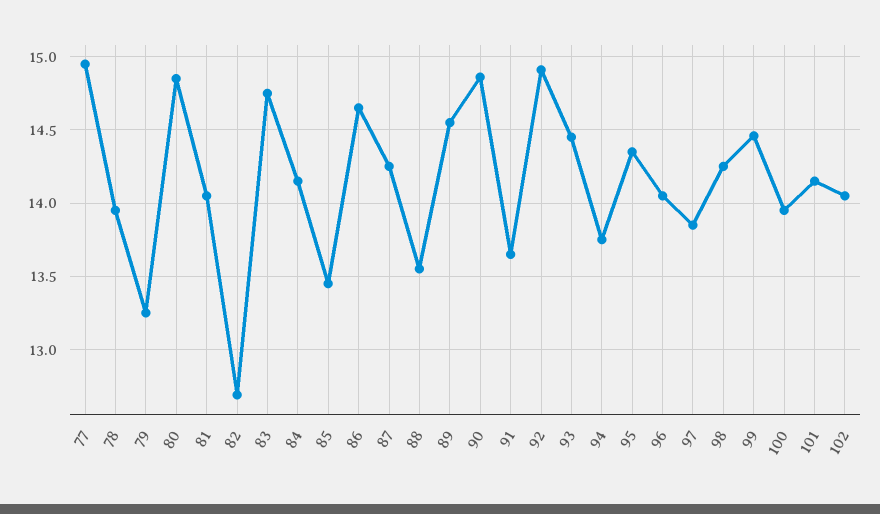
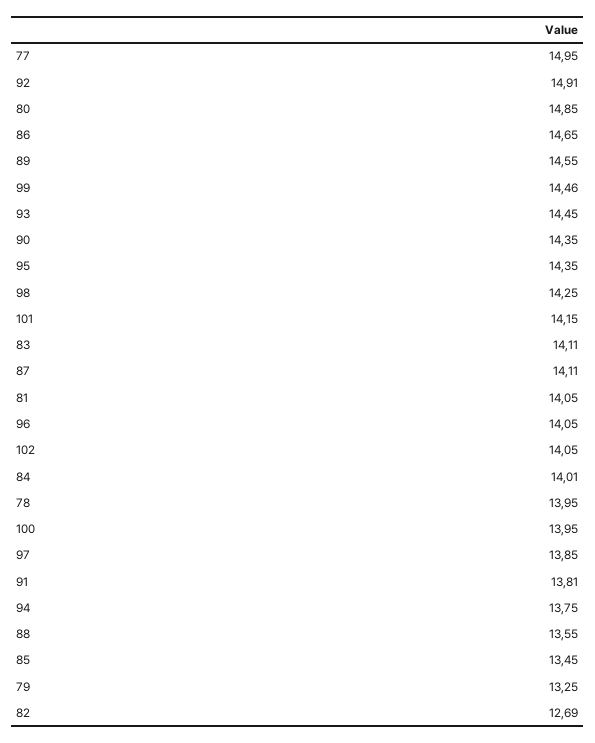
  {
    "77": 14.95,
    "78": 13.95,
    "79": 13.25,
    "80": 14.85,
    "81": 14.05,
    "82": 12.69,
-   "83": 14.75,
+   "83": 14.11,
-   "84": 14.15,
+   "84": 14.01,
    "85": 13.45,
    "86": 14.65,
-   "87": 14.25,
+   "87": 14.11,
    "88": 13.55,
    "89": 14.55,
-   "90": 14.85,
+   "90": 14.35,
-   "91": 13.65,
+   "91": 13.81,
    "92": 14.91,
    "93": 14.45,
    "94": 13.75,
    "95": 14.35,
    "96": 14.05,
    "97": 13.85,
    "98": 14.25,
    "99": 14.46,
    "100": 13.95,
    "101": 14.15,
    "102": 14.05
  }

